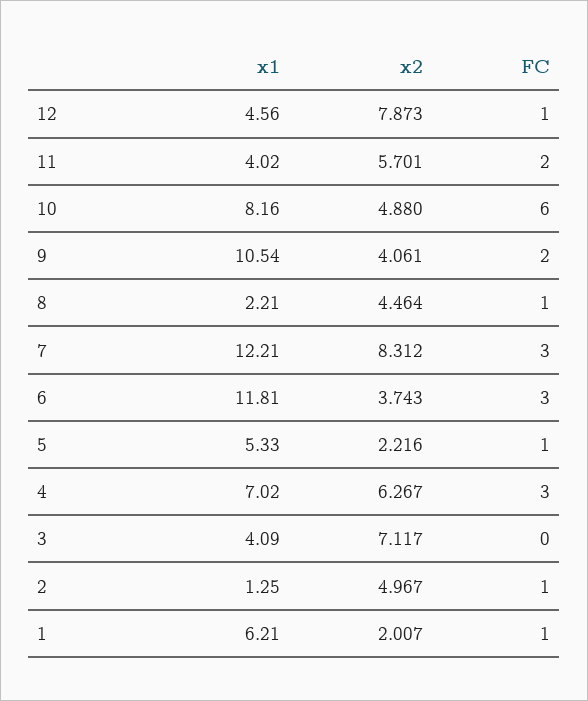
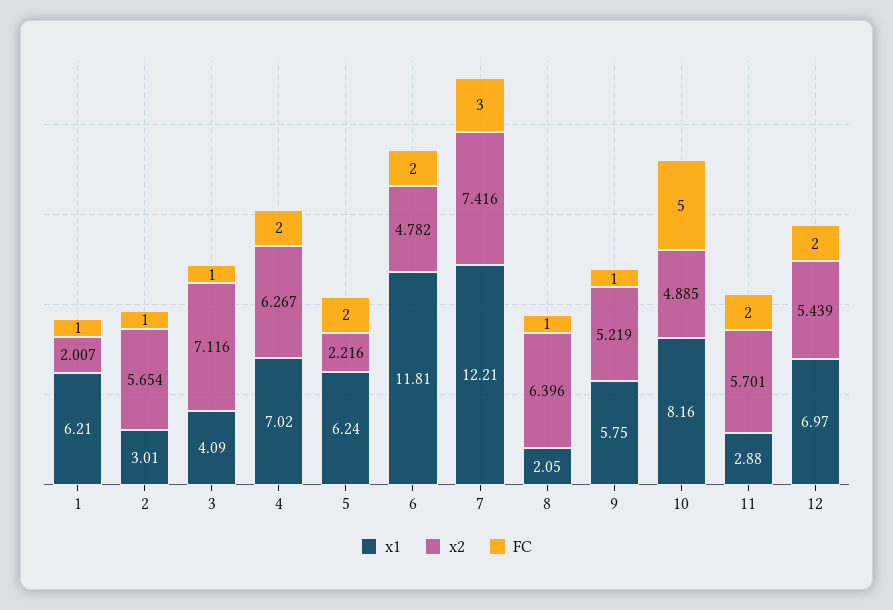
  {
    "x1": {
-     "12": 4.56,
+     "12": 6.97,
-     "11": 4.02,
+     "11": 2.88,
      "10": 8.16,
-     "9": 10.54,
+     "9": 5.75,
-     "8": 2.21,
+     "8": 2.05,
      "7": 12.21,
      "6": 11.81,
-     "5": 5.33,
+     "5": 6.24,
      "4": 7.02,
      "3": 4.09,
-     "2": 1.25,
+     "2": 3.01,
      "1": 6.21
    },
    "x2": {
-     "12": 7.873,
+     "12": 5.439,
      "11": 5.701,
-     "10": 4.88,
+     "10": 4.885,
-     "9": 4.061,
+     "9": 5.219,
-     "8": 4.464,
+     "8": 6.396,
-     "7": 8.312,
+     "7": 7.416,
-     "6": 3.743,
+     "6": 4.782,
      "5": 2.216,
      "4": 6.267,
-     "3": 7.117,
+     "3": 7.116,
-     "2": 4.967,
+     "2": 5.654,
      "1": 2.007
    },
    "FC": {
-     "12": 1,
+     "12": 2,
      "11": 2,
-     "10": 6,
+     "10": 5,
-     "9": 2,
+     "9": 1,
      "8": 1,
      "7": 3,
-     "6": 3,
+     "6": 2,
-     "5": 1,
+     "5": 2,
-     "4": 3,
+     "4": 2,
-     "3": 0,
+     "3": 1,
      "2": 1,
      "1": 1
    }
  }

